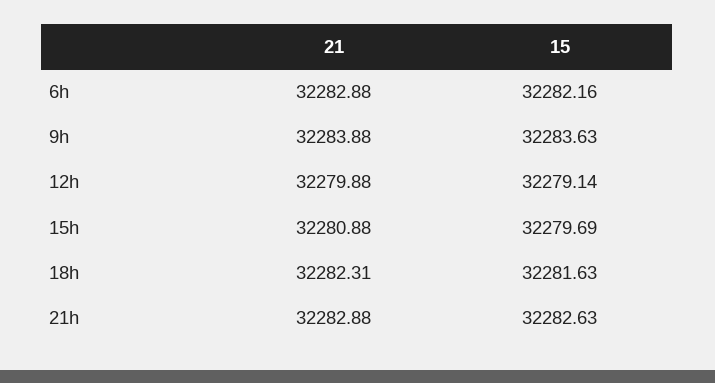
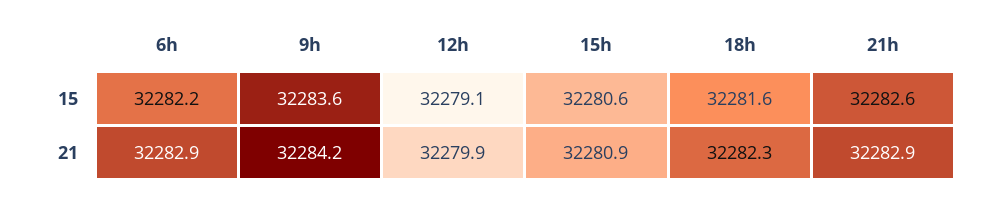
  {
    "21": {
      "6h": 32282.88,
-     "9h": 32283.88,
+     "9h": 32284.2,
      "12h": 32279.88,
      "15h": 32280.88,
      "18h": 32282.31,
      "21h": 32282.88
    },
    "15": {
      "6h": 32282.16,
      "9h": 32283.63,
      "12h": 32279.14,
-     "15h": 32279.69,
+     "15h": 32280.6,
      "18h": 32281.63,
      "21h": 32282.63
    }
  }

